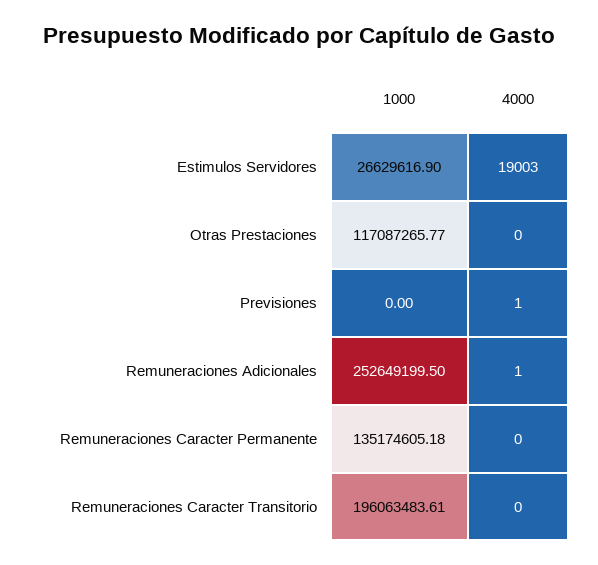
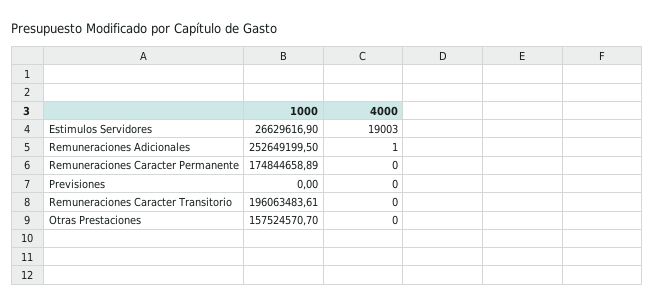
  {
    "1000": {
      "Estimulos Servidores": 26629616.9,
-     "Otras Prestaciones": 117087265.77,
+     "Otras Prestaciones": 157524570.7,
      "Previsiones": 0,
      "Remuneraciones Adicionales": 252649199.5,
-     "Remuneraciones Caracter Permanente": 135174605.18,
+     "Remuneraciones Caracter Permanente": 174844658.89,
      "Remuneraciones Caracter Transitorio": 196063483.61
    },
    "4000": {
      "Estimulos Servidores": 19003,
      "Otras Prestaciones": 0,
-     "Previsiones": 1,
+     "Previsiones": 0,
      "Remuneraciones Adicionales": 1,
      "Remuneraciones Caracter Permanente": 0,
      "Remuneraciones Caracter Transitorio": 0
    }
  }

